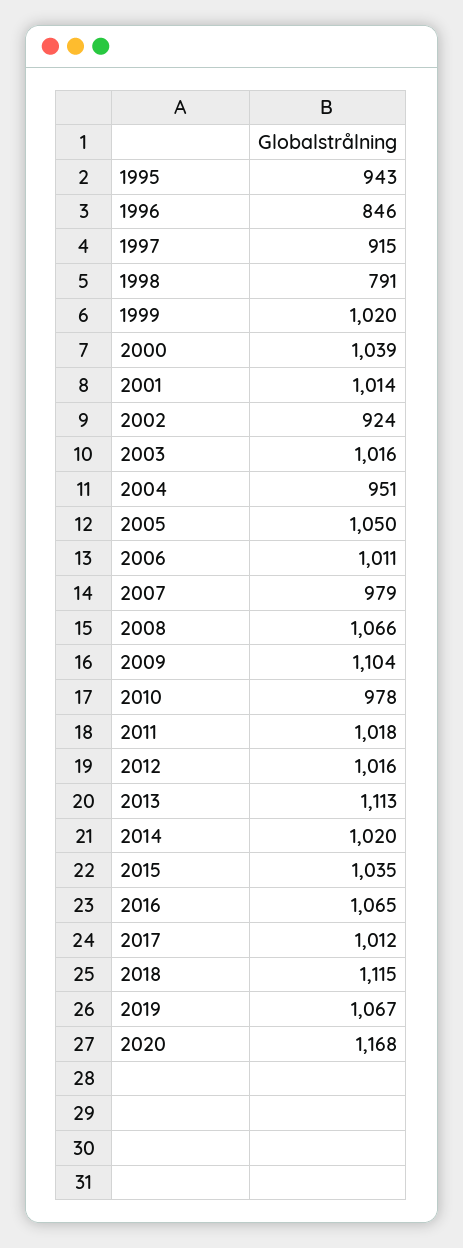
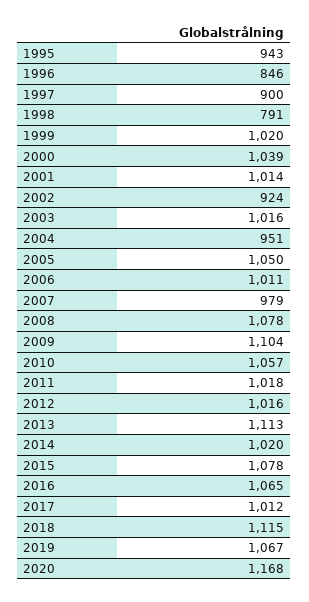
  {
    "1995": 943,
    "1996": 846,
-   "1997": 915,
+   "1997": 900,
    "1998": 791,
    "1999": 1020,
    "2000": 1039,
    "2001": 1014,
    "2002": 924,
    "2003": 1016,
    "2004": 951,
    "2005": 1050,
    "2006": 1011,
    "2007": 979,
-   "2008": 1066,
+   "2008": 1078,
    "2009": 1104,
-   "2010": 978,
+   "2010": 1057,
    "2011": 1018,
    "2012": 1016,
    "2013": 1113,
    "2014": 1020,
-   "2015": 1035,
+   "2015": 1078,
    "2016": 1065,
    "2017": 1012,
    "2018": 1115,
    "2019": 1067,
    "2020": 1168
  }

